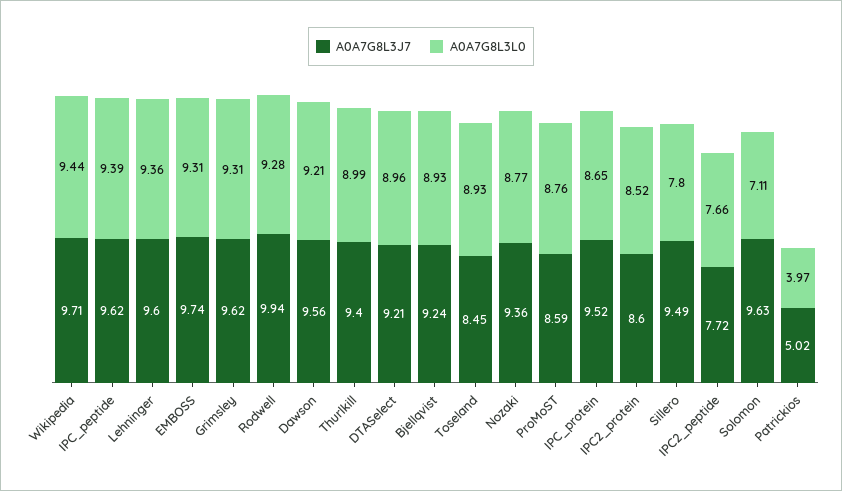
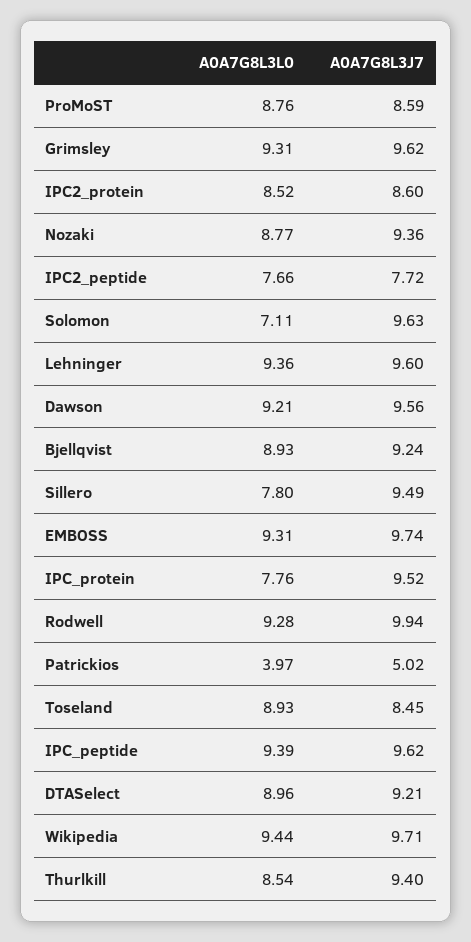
  {
    "A0A7G8L3J7": {
      "Wikipedia": 9.71,
      "IPC_peptide": 9.62,
      "Lehninger": 9.6,
      "EMBOSS": 9.74,
      "Grimsley": 9.62,
      "Rodwell": 9.94,
      "Dawson": 9.56,
      "Thurlkill": 9.4,
      "DTASelect": 9.21,
      "Bjellqvist": 9.24,
      "Toseland": 8.45,
      "Nozaki": 9.36,
      "ProMoST": 8.59,
      "IPC_protein": 9.52,
      "IPC2_protein": 8.6,
      "Sillero": 9.49,
      "IPC2_peptide": 7.72,
      "Solomon": 9.63,
      "Patrickios": 5.02
    },
    "A0A7G8L3L0": {
      "Wikipedia": 9.44,
      "IPC_peptide": 9.39,
      "Lehninger": 9.36,
      "EMBOSS": 9.31,
      "Grimsley": 9.31,
      "Rodwell": 9.28,
      "Dawson": 9.21,
-     "Thurlkill": 8.99,
+     "Thurlkill": 8.54,
      "DTASelect": 8.96,
      "Bjellqvist": 8.93,
      "Toseland": 8.93,
      "Nozaki": 8.77,
      "ProMoST": 8.76,
-     "IPC_protein": 8.65,
+     "IPC_protein": 7.76,
      "IPC2_protein": 8.52,
      "Sillero": 7.8,
      "IPC2_peptide": 7.66,
      "Solomon": 7.11,
      "Patrickios": 3.97
    }
  }

